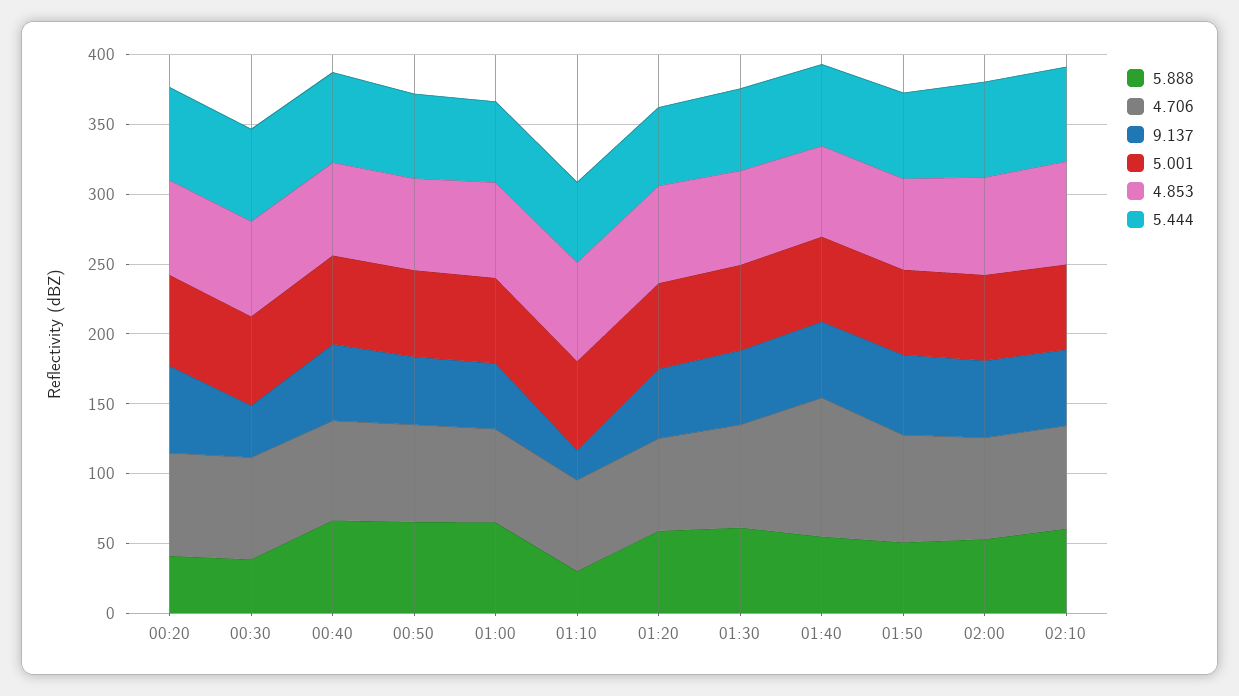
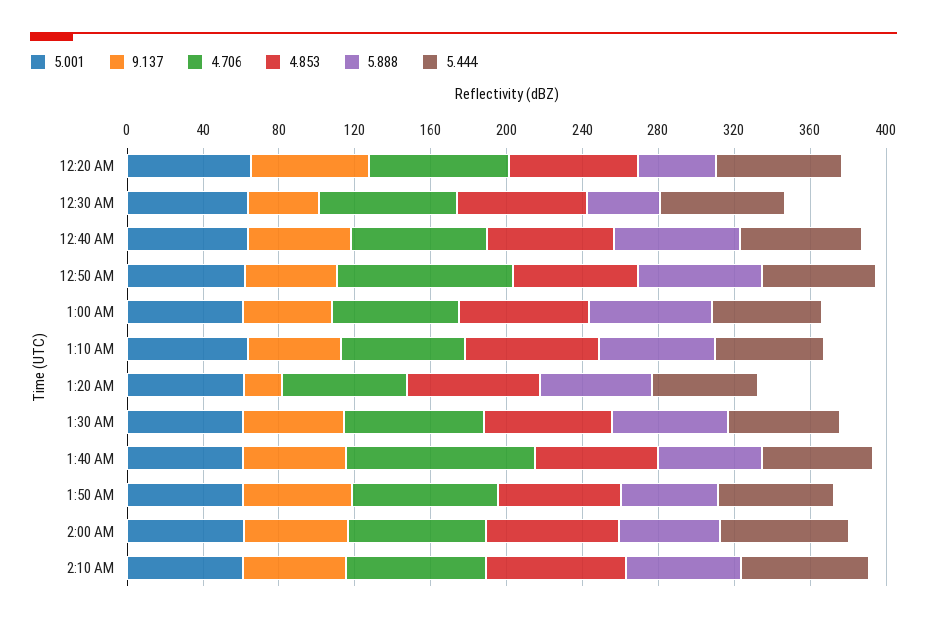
  {
    "5.888": {
      "00:20": 40,
      "00:30": 40,
      "00:40": 70,
      "00:50": 70,
      "01:00": 70,
-     "01:10": 30,
+     "01:10": 60,
      "01:20": 60,
      "01:30": 60,
      "01:40": 50,
      "01:50": 50,
      "02:00": 50,
      "02:10": 60
    },
    "4.706": {
      "00:20": 70,
      "00:30": 70,
      "00:40": 70,
-     "00:50": 70,
+     "00:50": 90,
      "01:00": 70,
      "01:10": 70,
      "01:20": 70,
      "01:30": 70,
      "01:40": 100,
      "01:50": 80,
      "02:00": 70,
      "02:10": 70
    },
    "9.137": {
      "00:20": 60,
      "00:30": 40,
      "00:40": 50,
      "00:50": 50,
      "01:00": 50,
-     "01:10": 20,
+     "01:10": 50,
-     "01:20": 50,
+     "01:20": 20,
      "01:30": 50,
      "01:40": 50,
      "01:50": 60,
      "02:00": 60,
      "02:10": 50
    },
    "5.001": {
      "00:20": 70,
      "00:30": 60,
      "00:40": 60,
      "00:50": 60,
      "01:00": 60,
      "01:10": 60,
      "01:20": 60,
      "01:30": 60,
      "01:40": 60,
      "01:50": 60,
      "02:00": 60,
      "02:10": 60
    },
    "4.853": {
      "00:20": 70,
      "00:30": 70,
      "00:40": 70,
      "00:50": 70,
      "01:00": 70,
      "01:10": 70,
      "01:20": 70,
      "01:30": 70,
      "01:40": 60,
      "01:50": 70,
      "02:00": 70,
      "02:10": 70
    },
    "5.444": {
      "00:20": 70,
      "00:30": 70,
      "00:40": 60,
      "00:50": 60,
      "01:00": 60,
      "01:10": 60,
      "01:20": 60,
      "01:30": 60,
      "01:40": 60,
      "01:50": 60,
      "02:00": 70,
      "02:10": 70
    }
  }

